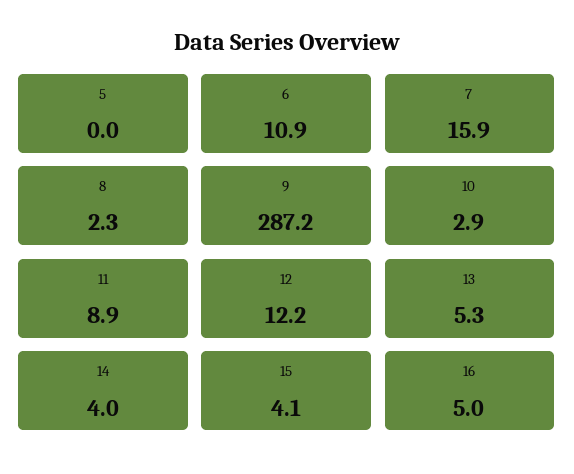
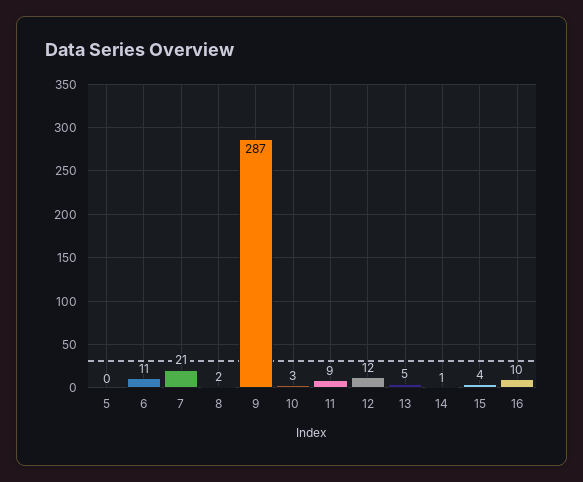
  {
    "5": 0,
    "6": 10.9,
-   "7": 15.9,
+   "7": 21,
    "8": 2.3,
    "9": 287.2,
    "10": 2.9,
    "11": 8.9,
    "12": 12.2,
    "13": 5.3,
-   "14": 4,
+   "14": 1,
    "15": 4.1,
-   "16": 5
+   "16": 10
  }

